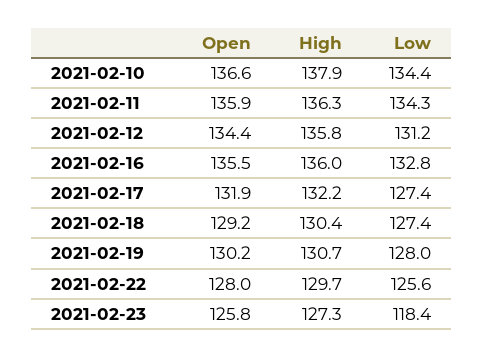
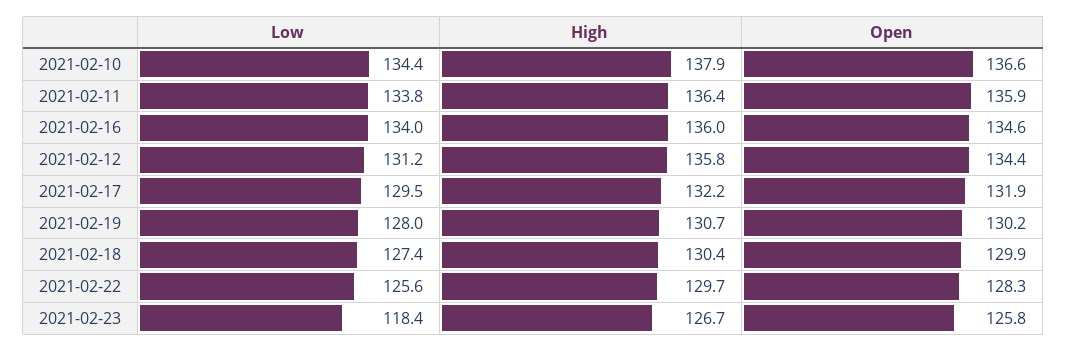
  {
    "Open": {
      "2021-02-10": 136.6,
      "2021-02-11": 135.9,
      "2021-02-12": 134.4,
-     "2021-02-16": 135.5,
+     "2021-02-16": 134.6,
      "2021-02-17": 131.9,
-     "2021-02-18": 129.2,
+     "2021-02-18": 129.9,
      "2021-02-19": 130.2,
-     "2021-02-22": 128,
+     "2021-02-22": 128.3,
      "2021-02-23": 125.8
    },
    "High": {
      "2021-02-10": 137.9,
-     "2021-02-11": 136.3,
+     "2021-02-11": 136.4,
      "2021-02-12": 135.8,
      "2021-02-16": 136,
      "2021-02-17": 132.2,
      "2021-02-18": 130.4,
      "2021-02-19": 130.7,
      "2021-02-22": 129.7,
-     "2021-02-23": 127.3
+     "2021-02-23": 126.7
    },
    "Low": {
      "2021-02-10": 134.4,
-     "2021-02-11": 134.3,
+     "2021-02-11": 133.8,
      "2021-02-12": 131.2,
-     "2021-02-16": 132.8,
+     "2021-02-16": 134,
-     "2021-02-17": 127.4,
+     "2021-02-17": 129.5,
      "2021-02-18": 127.4,
      "2021-02-19": 128,
      "2021-02-22": 125.6,
      "2021-02-23": 118.4
    }
  }

